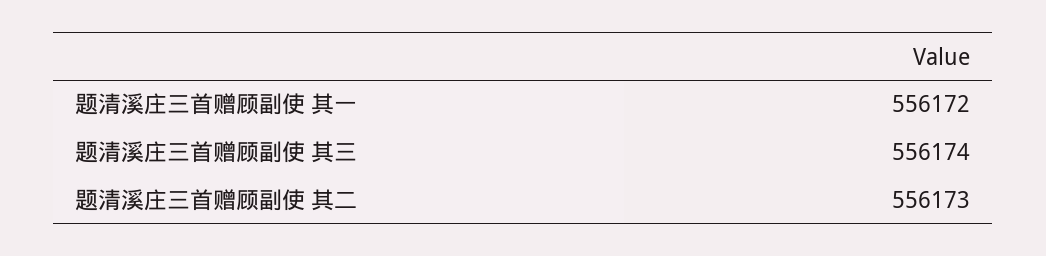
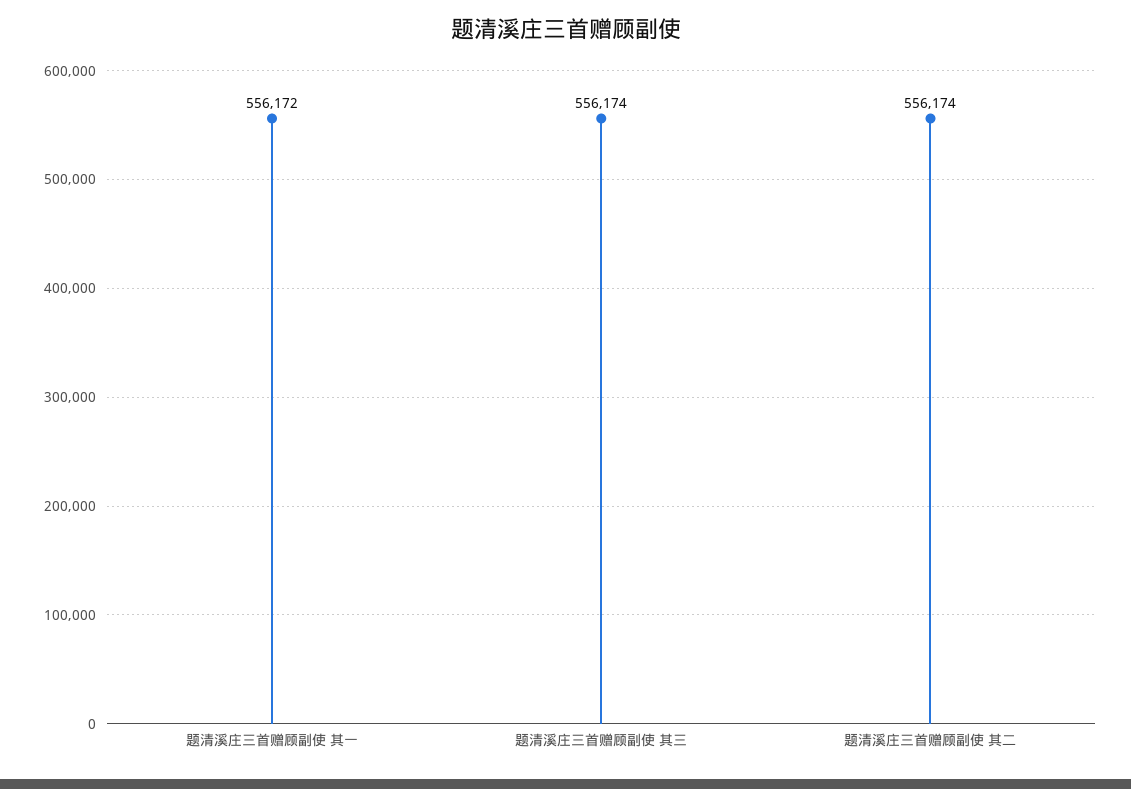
  {
    "题清溪庄三首赠顾副使 其一": 556172,
    "题清溪庄三首赠顾副使 其三": 556174,
-   "题清溪庄三首赠顾副使 其二": 556173
+   "题清溪庄三首赠顾副使 其二": 556174
  }

